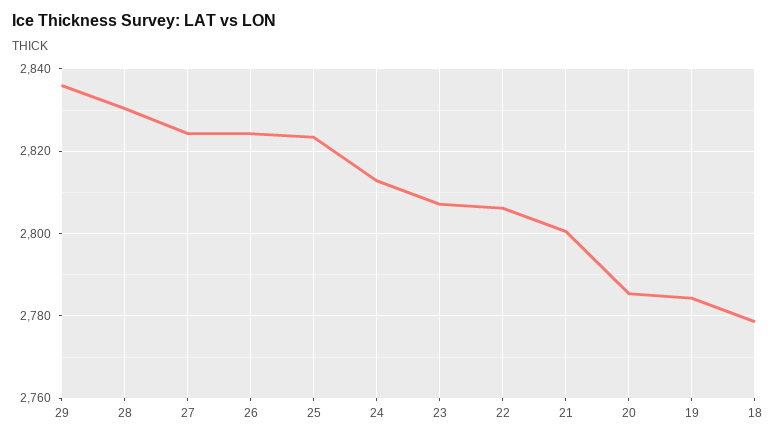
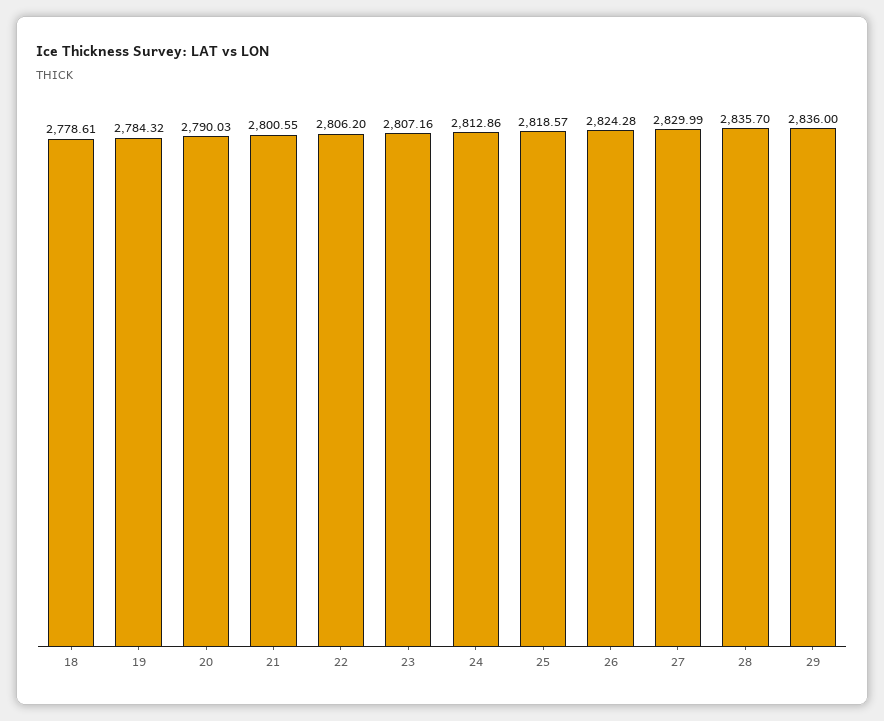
  {
    "29": 2836,
-   "28": 2830,
+   "28": 2835.7,
-   "27": 2824,
+   "27": 2829.99,
    "26": 2824.28,
-   "25": 2824,
+   "25": 2818.57,
    "24": 2812.86,
    "23": 2807.16,
    "22": 2806.2,
    "21": 2800.55,
-   "20": 2786,
+   "20": 2790.03,
    "19": 2784.32,
    "18": 2778.61
  }

